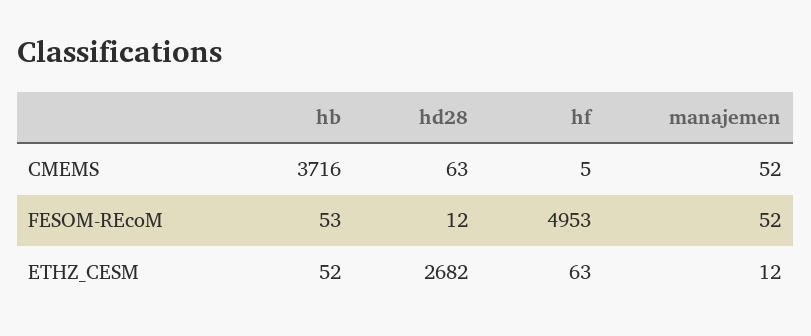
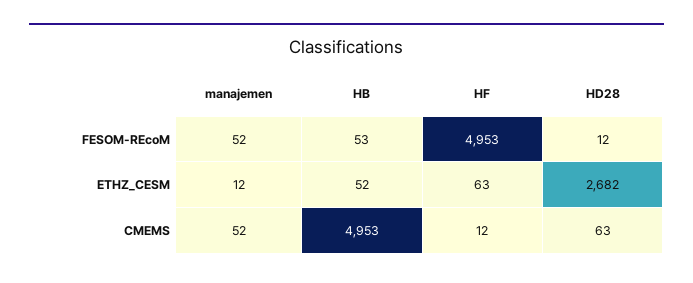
  {
    "hb": {
-     "CMEMS": 3716,
+     "CMEMS": 4953,
      "FESOM-REcoM": 53,
      "ETHZ_CESM": 52
    },
    "hd28": {
      "CMEMS": 63,
      "FESOM-REcoM": 12,
      "ETHZ_CESM": 2682
    },
    "hf": {
-     "CMEMS": 5,
+     "CMEMS": 12,
      "FESOM-REcoM": 4953,
      "ETHZ_CESM": 63
    },
    "manajemen": {
      "CMEMS": 52,
      "FESOM-REcoM": 52,
      "ETHZ_CESM": 12
    }
  }

